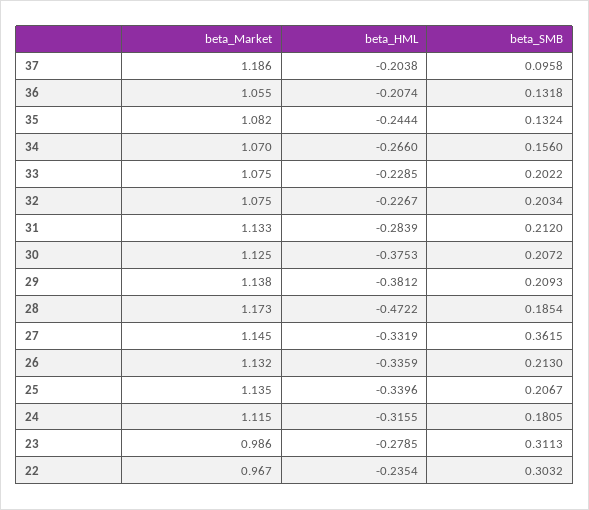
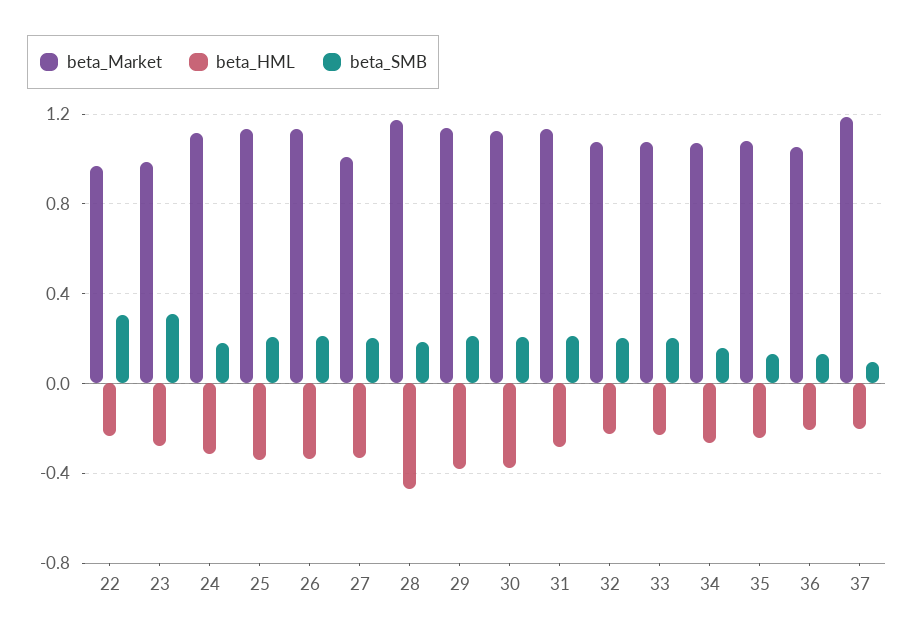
  {
    "beta_Market": {
      "37": 1.186,
      "36": 1.055,
      "35": 1.082,
      "34": 1.07,
      "33": 1.075,
      "32": 1.075,
      "31": 1.133,
      "30": 1.125,
      "29": 1.138,
      "28": 1.173,
-     "27": 1.145,
+     "27": 1,
      "26": 1.132,
      "25": 1.135,
      "24": 1.115,
      "23": 0.986,
      "22": 0.967
    },
    "beta_HML": {
      "37": -0.2038,
      "36": -0.2074,
      "35": -0.2444,
      "34": -0.266,
      "33": -0.2285,
      "32": -0.2267,
      "31": -0.2839,
      "30": -0.3753,
      "29": -0.3812,
      "28": -0.4722,
      "27": -0.3319,
      "26": -0.3359,
      "25": -0.3396,
      "24": -0.3155,
      "23": -0.2785,
      "22": -0.2354
    },
    "beta_SMB": {
      "37": 0.0958,
      "36": 0.1318,
      "35": 0.1324,
      "34": 0.156,
      "33": 0.2022,
      "32": 0.2034,
      "31": 0.212,
      "30": 0.2072,
      "29": 0.2093,
      "28": 0.1854,
-     "27": 0.3615,
+     "27": 0.2,
      "26": 0.213,
      "25": 0.2067,
      "24": 0.1805,
      "23": 0.3113,
      "22": 0.3032
    }
  }

